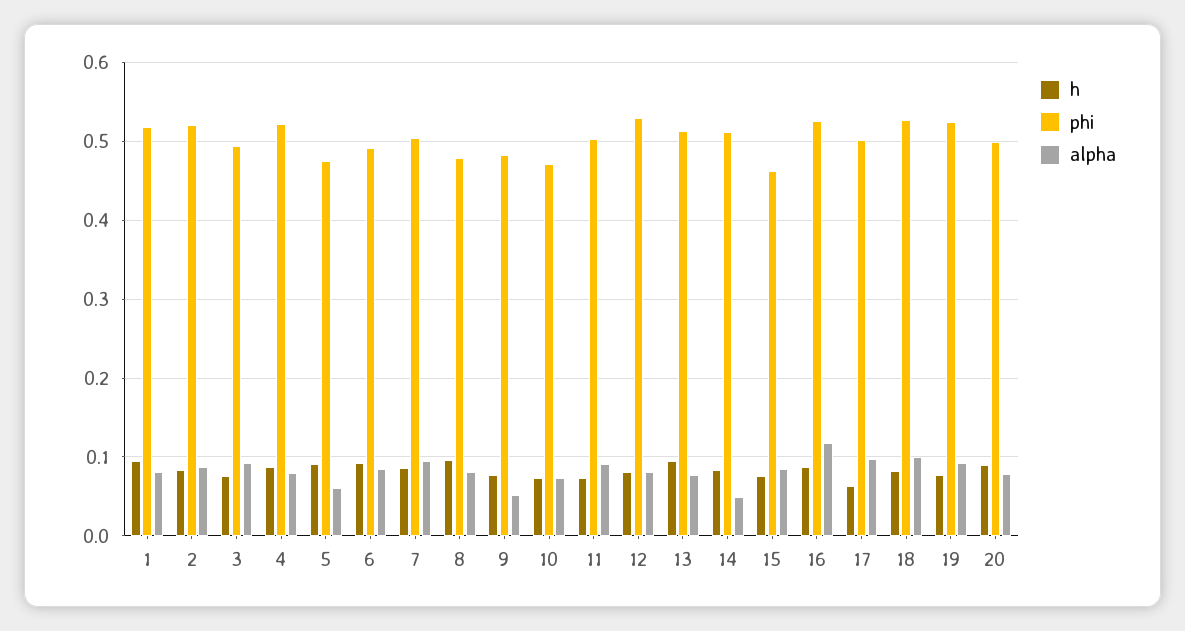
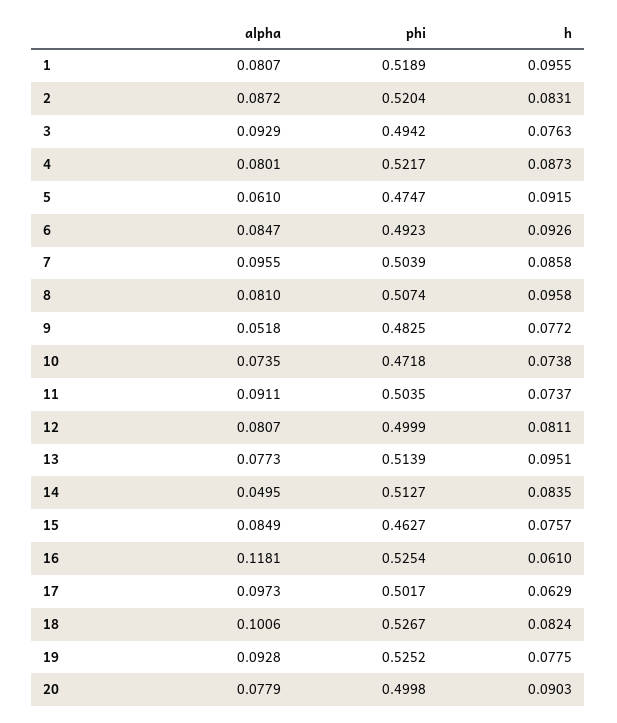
  {
    "h": {
      "1": 0.0955,
      "2": 0.0831,
      "3": 0.0763,
      "4": 0.0873,
      "5": 0.0915,
      "6": 0.0926,
      "7": 0.0858,
      "8": 0.0958,
      "9": 0.0772,
      "10": 0.0738,
      "11": 0.0737,
      "12": 0.0811,
      "13": 0.0951,
      "14": 0.0835,
      "15": 0.0757,
-     "16": 0.09,
+     "16": 0.061,
      "17": 0.0629,
      "18": 0.0824,
      "19": 0.0775,
      "20": 0.0903
    },
    "phi": {
      "1": 0.5189,
      "2": 0.5204,
      "3": 0.4942,
      "4": 0.5217,
      "5": 0.4747,
      "6": 0.4923,
      "7": 0.5039,
-     "8": 0.48,
+     "8": 0.5074,
      "9": 0.4825,
      "10": 0.4718,
      "11": 0.5035,
-     "12": 0.53,
+     "12": 0.4999,
      "13": 0.5139,
      "14": 0.5127,
      "15": 0.4627,
      "16": 0.5254,
      "17": 0.5017,
      "18": 0.5267,
      "19": 0.5252,
      "20": 0.4998
    },
    "alpha": {
      "1": 0.0807,
      "2": 0.0872,
      "3": 0.0929,
      "4": 0.0801,
      "5": 0.061,
      "6": 0.0847,
      "7": 0.0955,
      "8": 0.081,
      "9": 0.0518,
      "10": 0.0735,
      "11": 0.0911,
      "12": 0.0807,
      "13": 0.0773,
      "14": 0.0495,
      "15": 0.0849,
      "16": 0.1181,
      "17": 0.0973,
      "18": 0.1006,
      "19": 0.0928,
      "20": 0.0779
    }
  }

